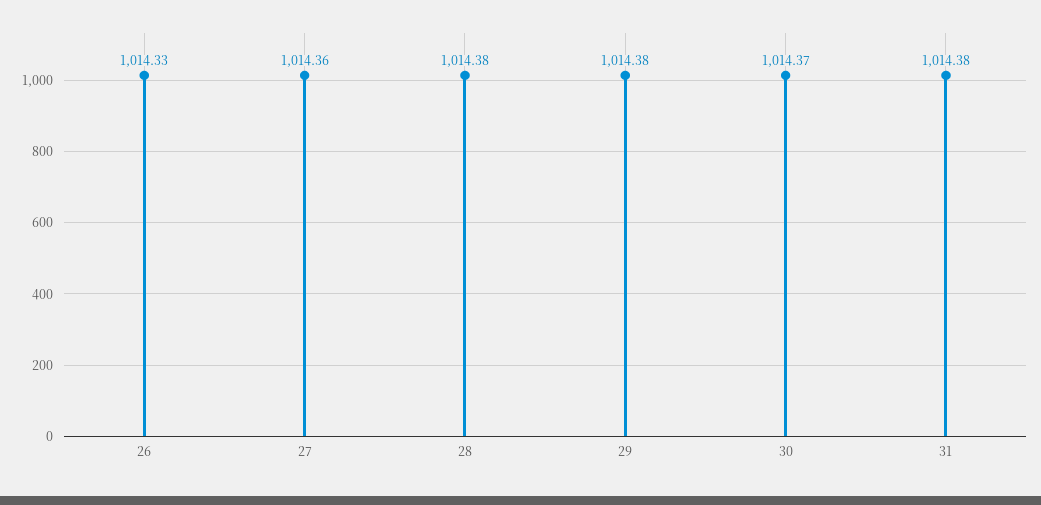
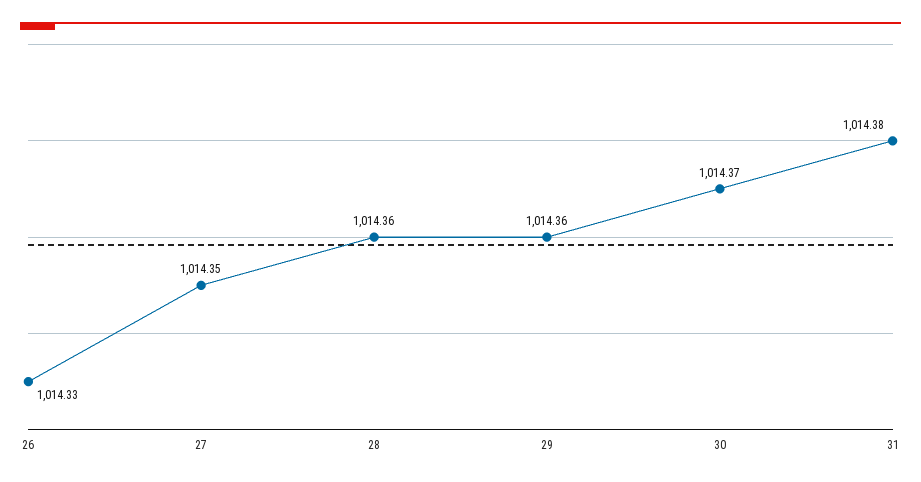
  {
    "26": 1014.33,
-   "27": 1014.36,
+   "27": 1014.35,
-   "28": 1014.38,
+   "28": 1014.36,
-   "29": 1014.38,
+   "29": 1014.36,
    "30": 1014.37,
    "31": 1014.38
  }

